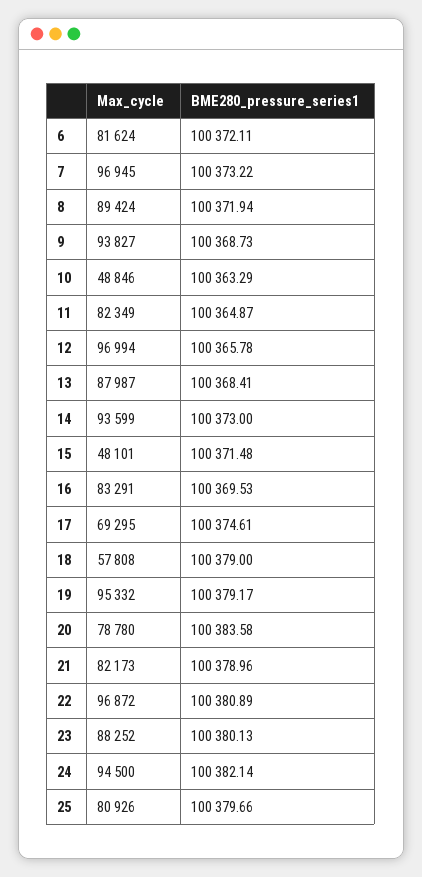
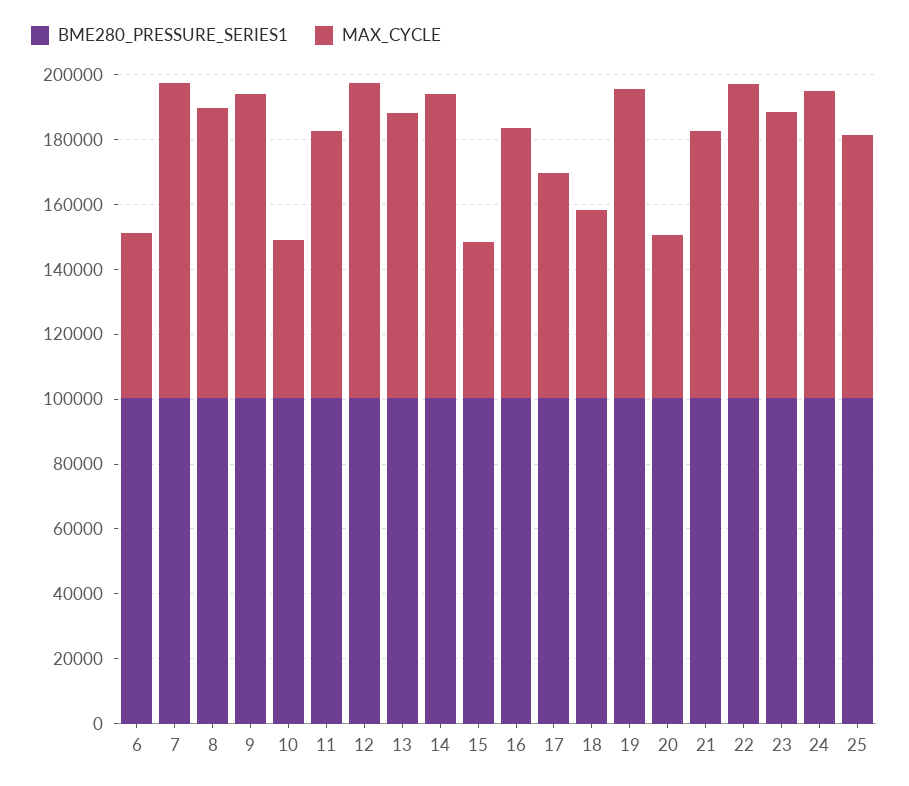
  {
    "Max_cycle": {
-     "6": 81624,
+     "6": 50000,
      "7": 96945,
      "8": 89424,
      "9": 93827,
      "10": 48846,
      "11": 82349,
      "12": 96994,
      "13": 87987,
      "14": 93599,
      "15": 48101,
      "16": 83291,
      "17": 69295,
      "18": 57808,
      "19": 95332,
-     "20": 78780,
+     "20": 50000,
      "21": 82173,
      "22": 96872,
      "23": 88252,
      "24": 94500,
      "25": 80926
    },
    "BME280_pressure_series1": {
      "6": 100372.11,
      "7": 100373.22,
      "8": 100371.94,
      "9": 100368.73,
      "10": 100363.29,
      "11": 100364.87,
      "12": 100365.78,
      "13": 100368.41,
      "14": 100373,
      "15": 100371.48,
      "16": 100369.53,
      "17": 100374.61,
      "18": 100379,
      "19": 100379.17,
      "20": 100383.58,
      "21": 100378.96,
      "22": 100380.89,
      "23": 100380.13,
      "24": 100382.14,
      "25": 100379.66
    }
  }

